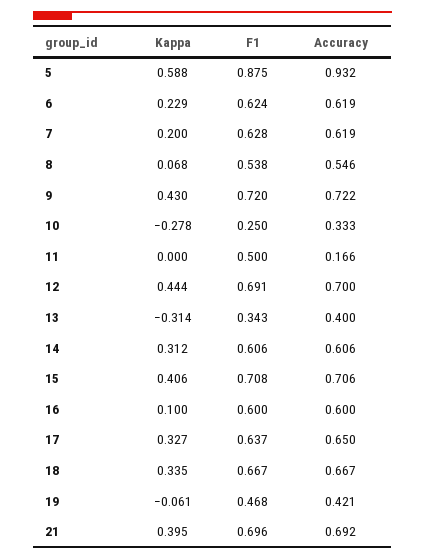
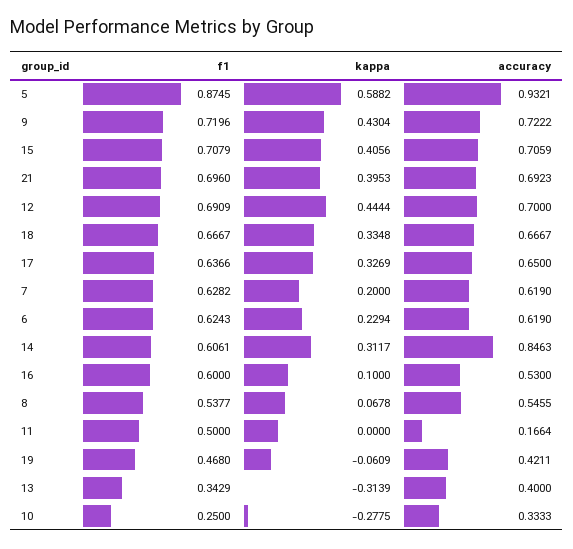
  {
    "Kappa": {
      "5": 0.5882,
      "6": 0.2294,
      "7": 0.2,
      "8": 0.0678,
      "9": 0.4304,
      "10": -0.2775,
      "11": 0,
      "12": 0.4444,
      "13": -0.3139,
      "14": 0.3117,
      "15": 0.4056,
      "16": 0.1,
      "17": 0.3269,
      "18": 0.3348,
      "19": -0.0609,
      "21": 0.3953
    },
    "F1": {
      "5": 0.8745,
      "6": 0.6243,
      "7": 0.6282,
      "8": 0.5377,
      "9": 0.7196,
      "10": 0.25,
      "11": 0.5,
      "12": 0.6909,
      "13": 0.3429,
      "14": 0.6061,
      "15": 0.7079,
      "16": 0.6,
      "17": 0.6366,
      "18": 0.6667,
      "19": 0.468,
      "21": 0.696
    },
    "Accuracy": {
      "5": 0.9321,
      "6": 0.619,
      "7": 0.619,
      "8": 0.5455,
      "9": 0.7222,
      "10": 0.3333,
      "11": 0.1664,
      "12": 0.7,
      "13": 0.4,
-     "14": 0.606,
+     "14": 0.8463,
      "15": 0.7059,
-     "16": 0.6,
+     "16": 0.53,
      "17": 0.65,
      "18": 0.6667,
      "19": 0.4211,
      "21": 0.6923
    }
  }

